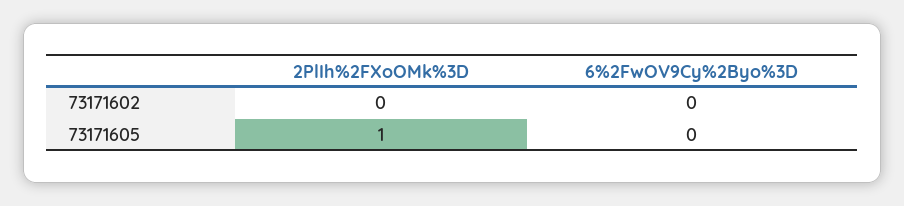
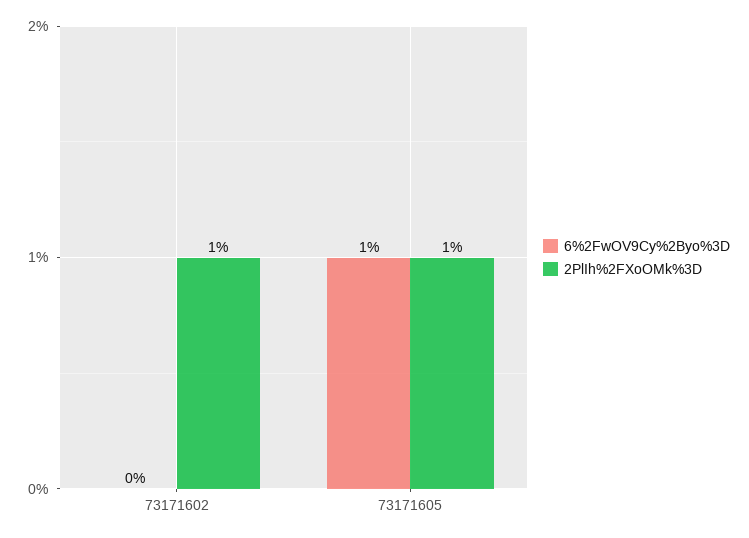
  {
    "2PlIh%2FXoOMk%3D": {
-     "73171602": 0,
+     "73171602": 1,
      "73171605": 1
    },
    "6%2FwOV9Cy%2Byo%3D": {
      "73171602": 0,
-     "73171605": 0
+     "73171605": 1
    }
  }

